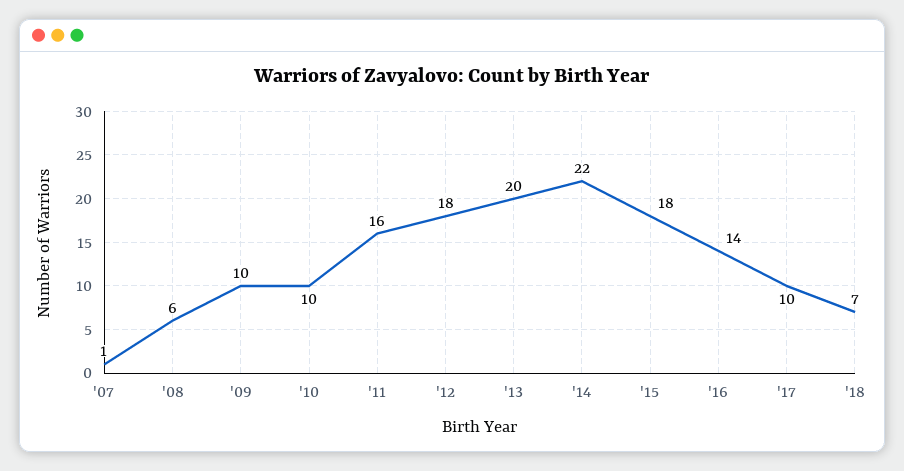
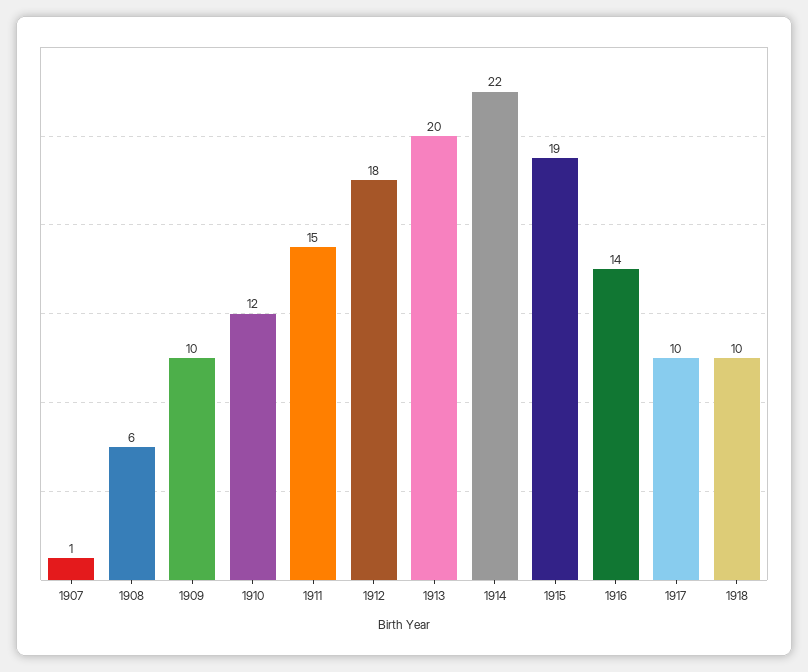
  {
    "'07": 1,
    "'08": 6,
    "'09": 10,
-   "'10": 10,
+   "'10": 12,
-   "'11": 16,
+   "'11": 15,
    "'12": 18,
    "'13": 20,
    "'14": 22,
-   "'15": 18,
+   "'15": 19,
    "'16": 14,
    "'17": 10,
-   "'18": 7
+   "'18": 10
  }

